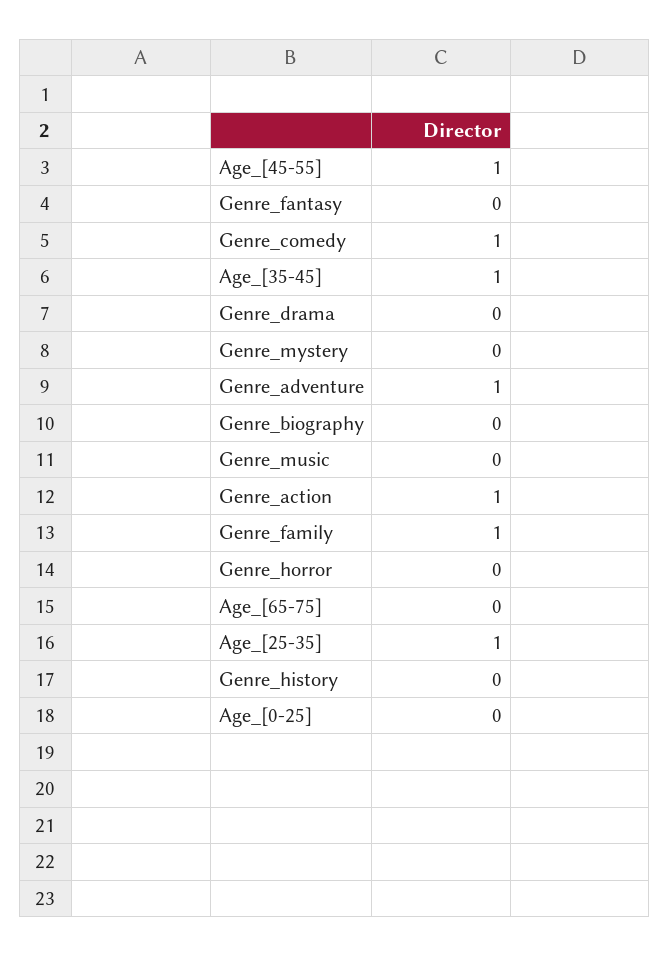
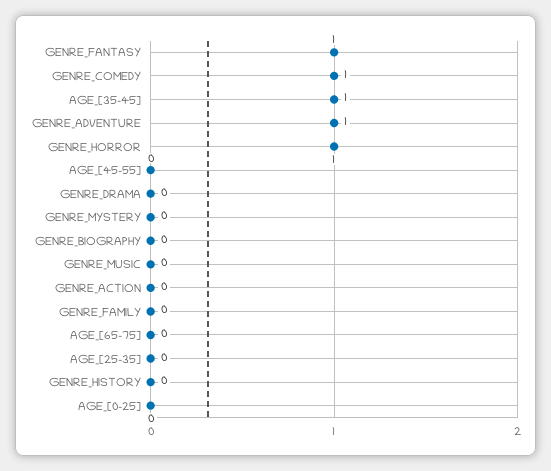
  {
-   "Age_[45-55]": 1,
+   "Age_[45-55]": 0,
-   "Genre_fantasy": 0,
+   "Genre_fantasy": 1,
    "Genre_comedy": 1,
    "Age_[35-45]": 1,
    "Genre_drama": 0,
    "Genre_mystery": 0,
    "Genre_adventure": 1,
    "Genre_biography": 0,
    "Genre_music": 0,
-   "Genre_action": 1,
+   "Genre_action": 0,
-   "Genre_family": 1,
+   "Genre_family": 0,
-   "Genre_horror": 0,
+   "Genre_horror": 1,
    "Age_[65-75]": 0,
-   "Age_[25-35]": 1,
+   "Age_[25-35]": 0,
    "Genre_history": 0,
    "Age_[0-25]": 0
  }

